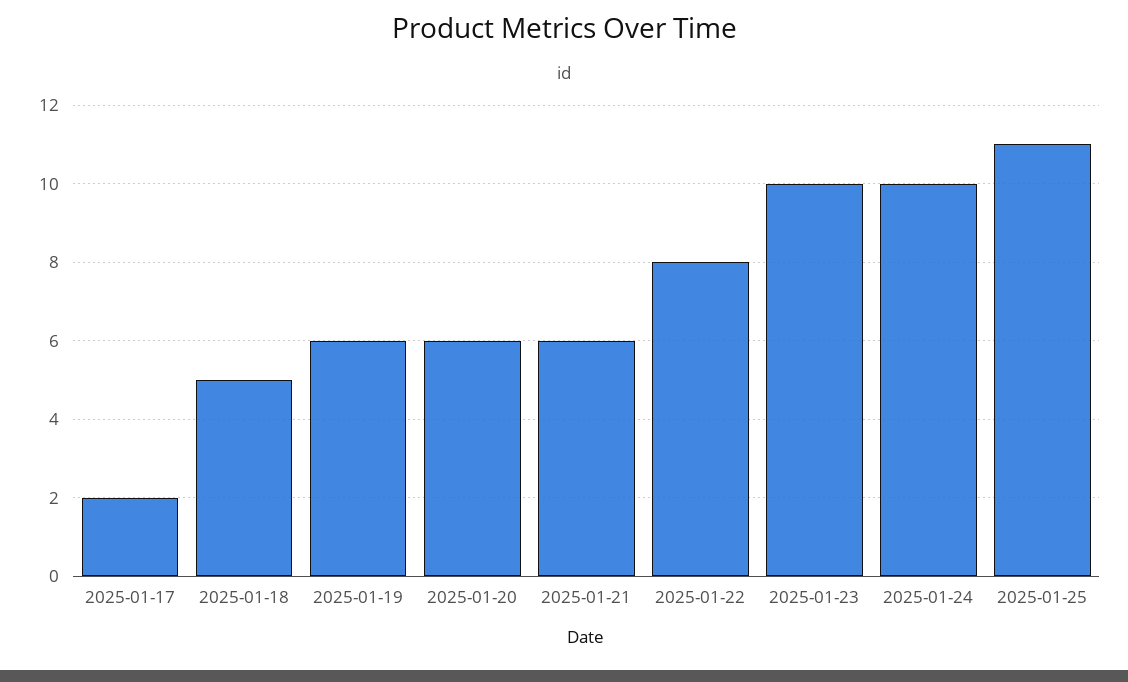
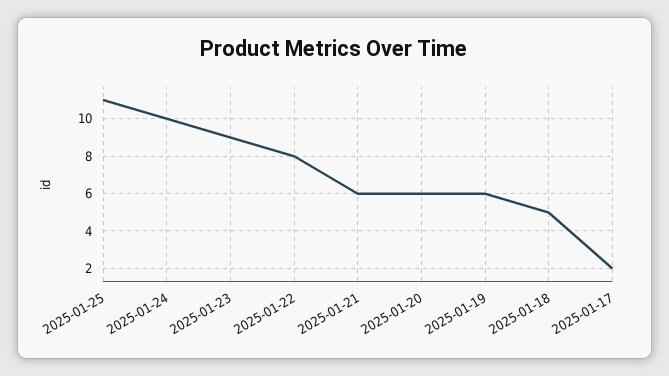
  {
    "2025-01-17": 2,
    "2025-01-18": 5,
    "2025-01-19": 6,
    "2025-01-20": 6,
    "2025-01-21": 6,
    "2025-01-22": 8,
-   "2025-01-23": 10,
+   "2025-01-23": 9,
    "2025-01-24": 10,
    "2025-01-25": 11
  }

